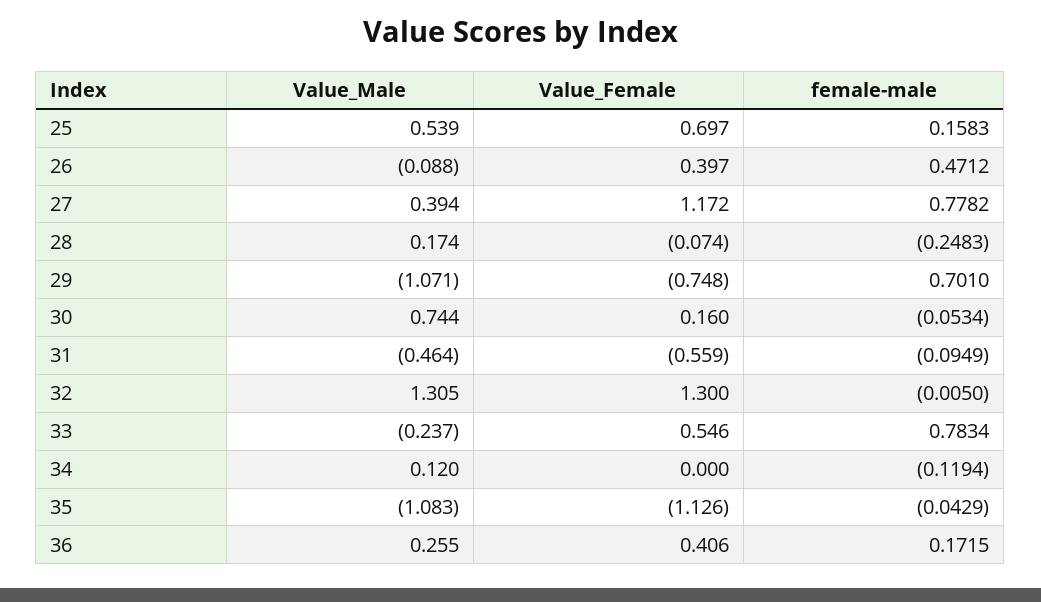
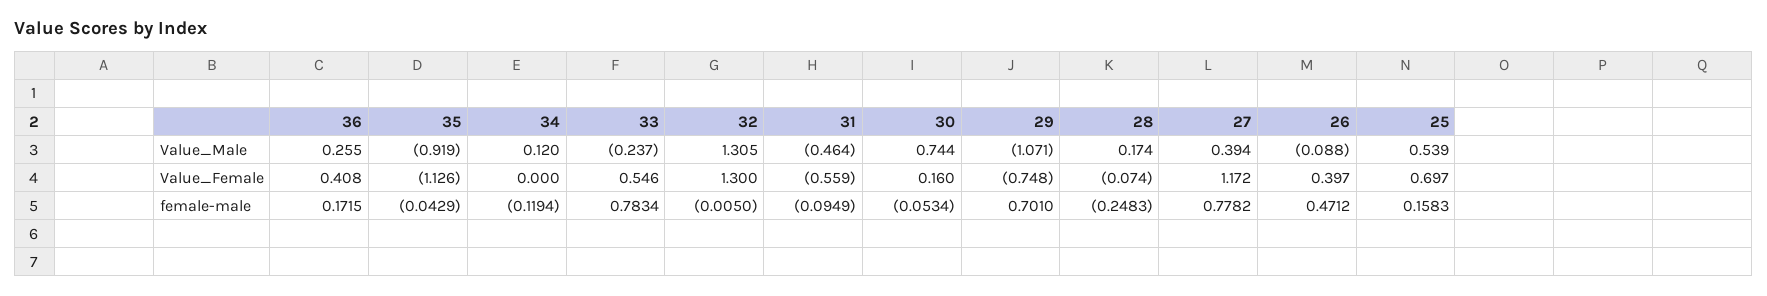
  {
    "Value_Male": {
      "25": 0.539,
      "26": -0.088,
      "27": 0.394,
      "28": 0.174,
      "29": -1.071,
      "30": 0.744,
      "31": -0.464,
      "32": 1.305,
      "33": -0.237,
      "34": 0.12,
-     "35": -1.083,
+     "35": -0.919,
      "36": 0.255
    },
    "Value_Female": {
      "25": 0.697,
      "26": 0.397,
      "27": 1.172,
      "28": -0.074,
      "29": -0.748,
      "30": 0.16,
      "31": -0.559,
      "32": 1.3,
      "33": 0.546,
      "34": 0,
      "35": -1.126,
-     "36": 0.406
+     "36": 0.408
    },
    "female-male": {
      "25": 0.1583,
      "26": 0.4712,
      "27": 0.7782,
      "28": -0.2483,
      "29": 0.701,
      "30": -0.0534,
      "31": -0.0949,
      "32": -0.005,
      "33": 0.7834,
      "34": -0.1194,
      "35": -0.0429,
      "36": 0.1715
    }
  }

